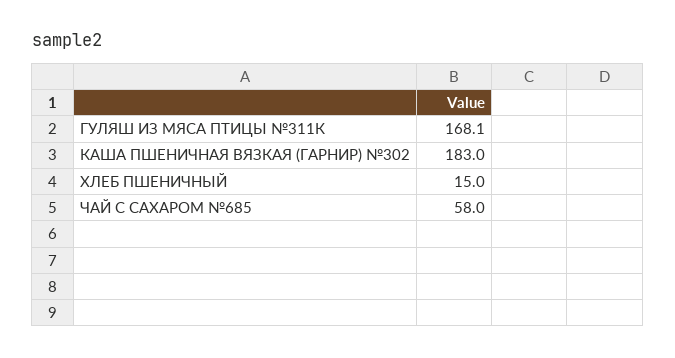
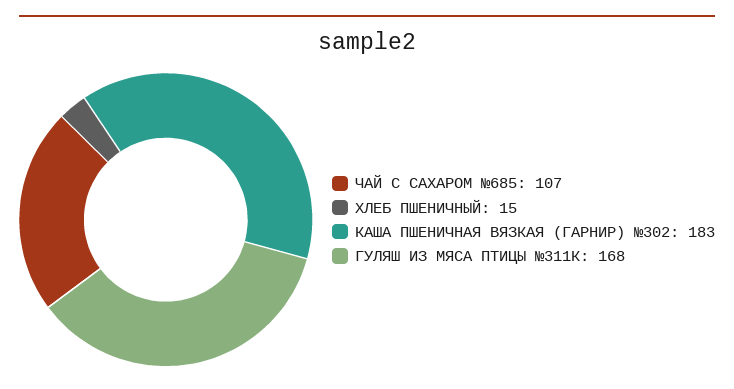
  {
    "ГУЛЯШ ИЗ МЯСА ПТИЦЫ №311К": 168.1,
    "КАША ПШЕНИЧНАЯ ВЯЗКАЯ (ГАРНИР) №302": 183,
    "ХЛЕБ ПШЕНИЧНЫЙ": 15,
-   "ЧАЙ С САХАРОМ №685": 58
+   "ЧАЙ С САХАРОМ №685": 107
  }

